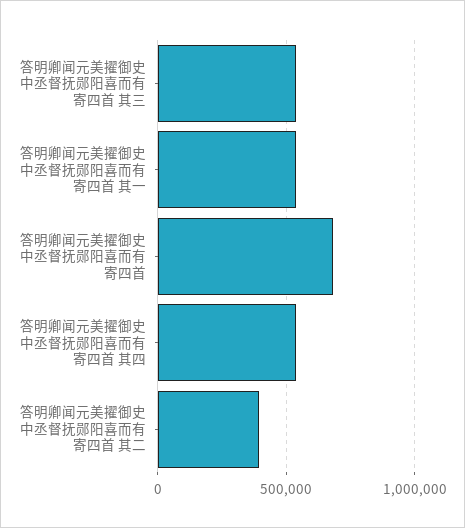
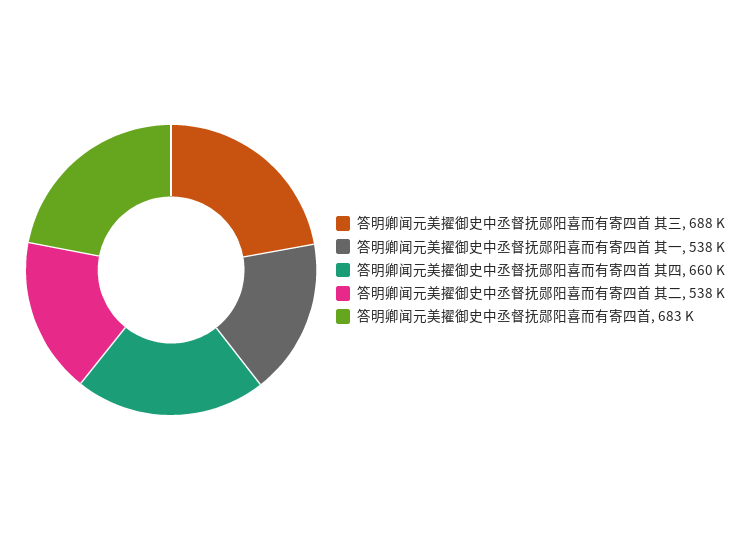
  {
-   "答明卿闻元美擢御史中丞督抚郧阳喜而有寄四首 其三": 550000,
+   "答明卿闻元美擢御史中丞督抚郧阳喜而有寄四首 其三": 688000,
    "答明卿闻元美擢御史中丞督抚郧阳喜而有寄四首 其一": 538000,
    "答明卿闻元美擢御史中丞督抚郧阳喜而有寄四首": 683000,
-   "答明卿闻元美擢御史中丞督抚郧阳喜而有寄四首 其四": 550000,
+   "答明卿闻元美擢御史中丞督抚郧阳喜而有寄四首 其四": 660000,
-   "答明卿闻元美擢御史中丞督抚郧阳喜而有寄四首 其二": 400000
+   "答明卿闻元美擢御史中丞督抚郧阳喜而有寄四首 其二": 538000
  }

